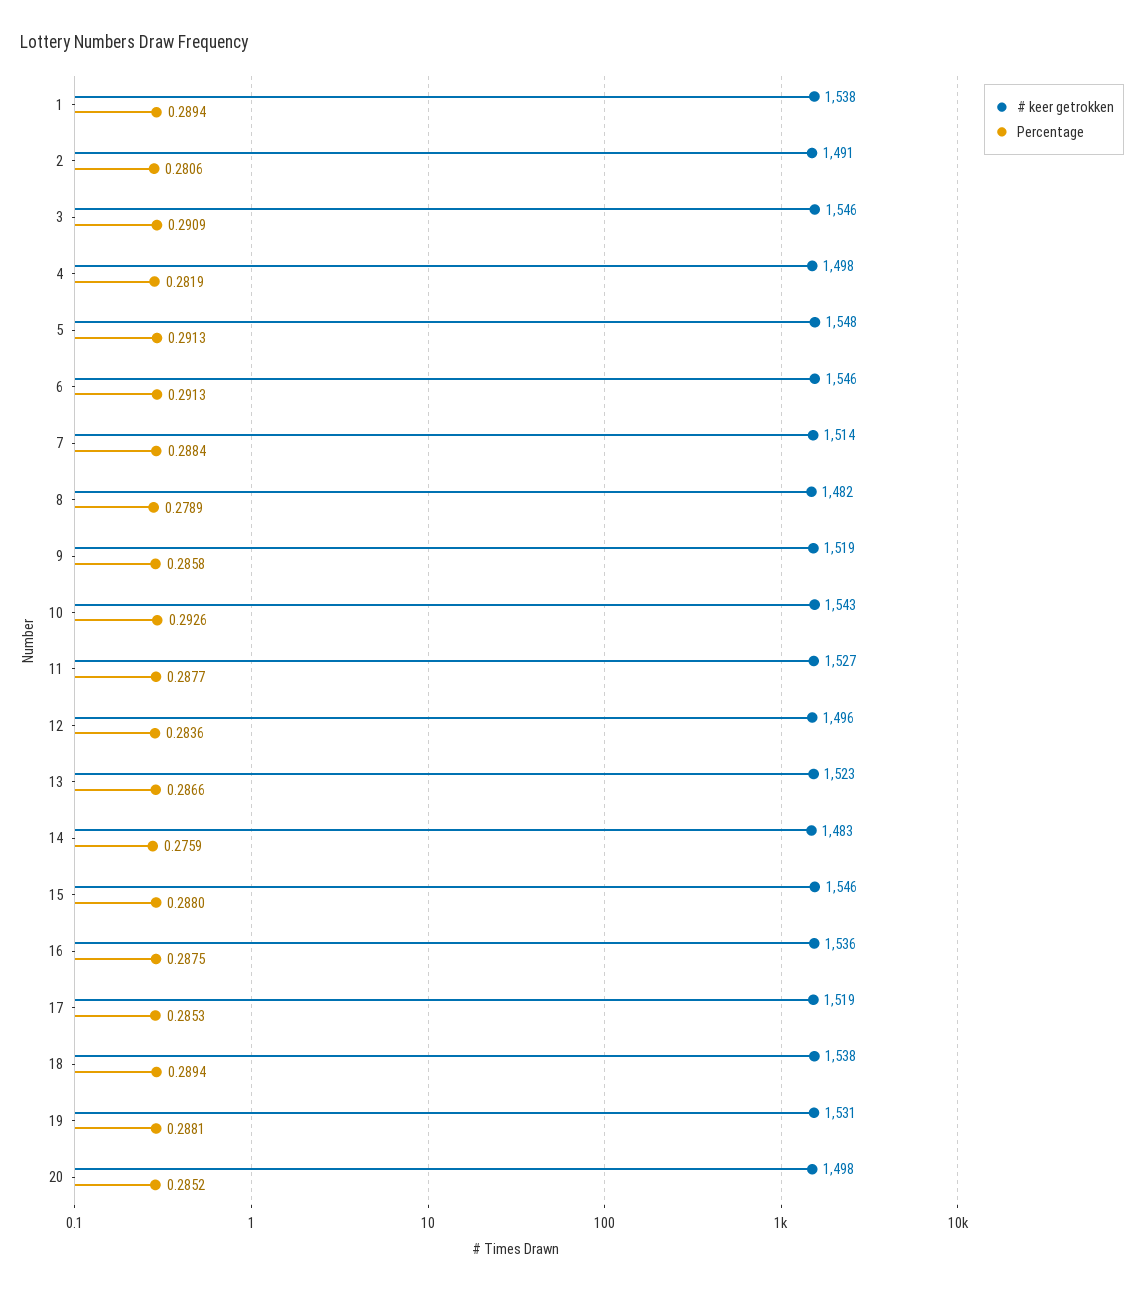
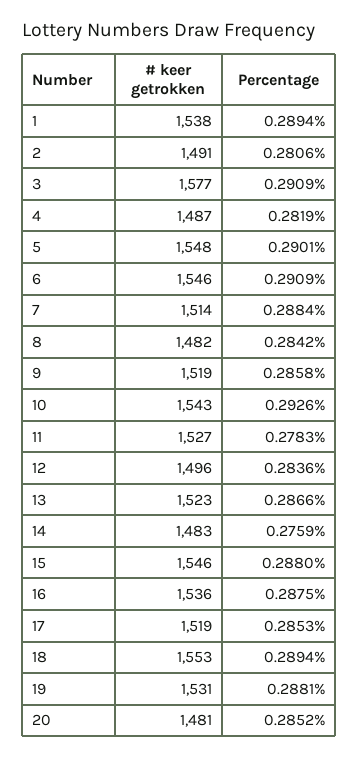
  {
    "# keer getrokken": {
      "1": 1538,
      "2": 1491,
-     "3": 1546,
+     "3": 1577,
-     "4": 1498,
+     "4": 1487,
      "5": 1548,
      "6": 1546,
      "7": 1514,
      "8": 1482,
      "9": 1519,
      "10": 1543,
      "11": 1527,
      "12": 1496,
      "13": 1523,
      "14": 1483,
      "15": 1546,
      "16": 1536,
      "17": 1519,
-     "18": 1538,
+     "18": 1553,
      "19": 1531,
-     "20": 1498
+     "20": 1481
    },
    "Percentage": {
      "1": 0.2894,
      "2": 0.2806,
      "3": 0.2909,
      "4": 0.2819,
-     "5": 0.2913,
+     "5": 0.2901,
-     "6": 0.2913,
+     "6": 0.2909,
      "7": 0.2884,
-     "8": 0.2789,
+     "8": 0.2842,
      "9": 0.2858,
      "10": 0.2926,
-     "11": 0.2877,
+     "11": 0.2783,
      "12": 0.2836,
      "13": 0.2866,
      "14": 0.2759,
      "15": 0.288,
      "16": 0.2875,
      "17": 0.2853,
      "18": 0.2894,
      "19": 0.2881,
      "20": 0.2852
    }
  }

